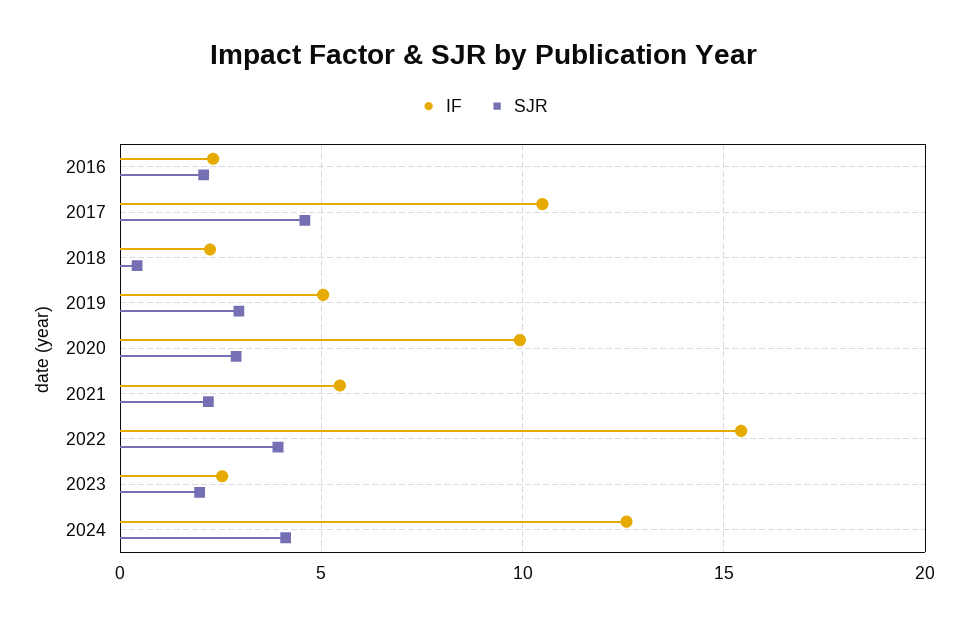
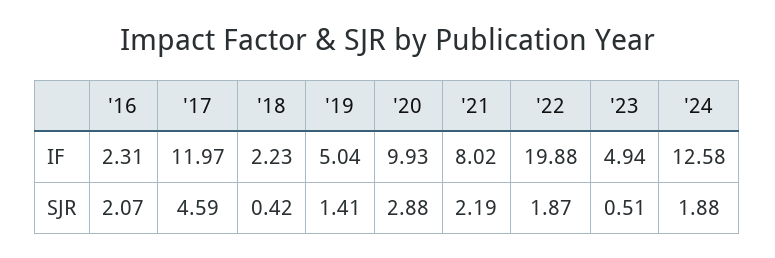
  {
    "IF": {
      "2016": 2.31,
-     "2017": 10.5,
+     "2017": 11.97,
      "2018": 2.23,
      "2019": 5.04,
      "2020": 9.93,
-     "2021": 5.5,
+     "2021": 8.02,
-     "2022": 15.5,
+     "2022": 19.88,
-     "2023": 2.5,
+     "2023": 4.94,
      "2024": 12.58
    },
    "SJR": {
      "2016": 2.07,
      "2017": 4.59,
      "2018": 0.42,
-     "2019": 3,
+     "2019": 1.41,
      "2020": 2.88,
      "2021": 2.19,
-     "2022": 4,
+     "2022": 1.87,
-     "2023": 2,
+     "2023": 0.51,
-     "2024": 4
+     "2024": 1.88
    }
  }

